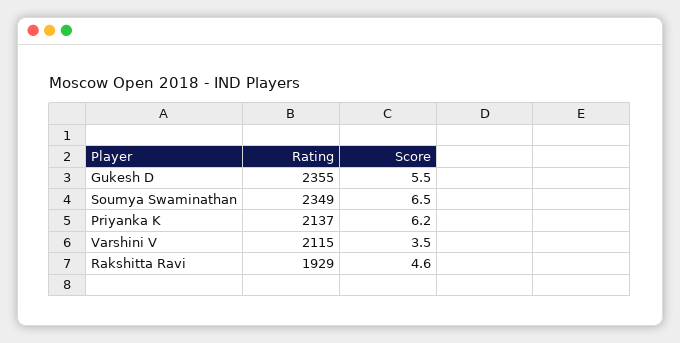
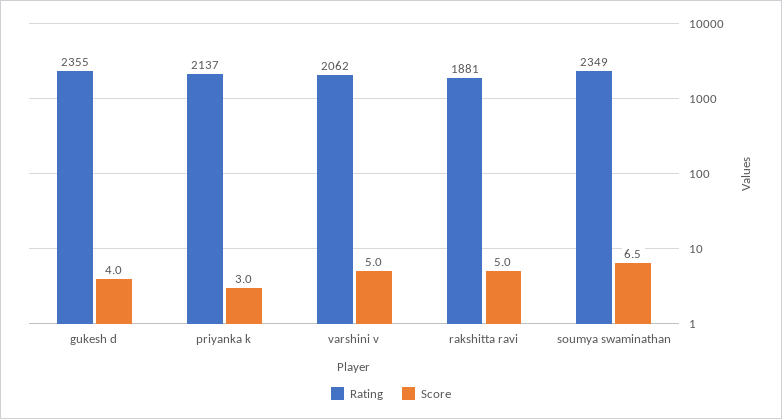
  {
    "Rating": {
      "Gukesh D": 2355,
      "Soumya Swaminathan": 2349,
      "Priyanka K": 2137,
-     "Varshini V": 2115,
+     "Varshini V": 2062,
-     "Rakshitta Ravi": 1929
+     "Rakshitta Ravi": 1881
    },
    "Score": {
-     "Gukesh D": 5.5,
+     "Gukesh D": 4,
      "Soumya Swaminathan": 6.5,
-     "Priyanka K": 6.2,
+     "Priyanka K": 3,
-     "Varshini V": 3.5,
+     "Varshini V": 5,
-     "Rakshitta Ravi": 4.6
+     "Rakshitta Ravi": 5
    }
  }

